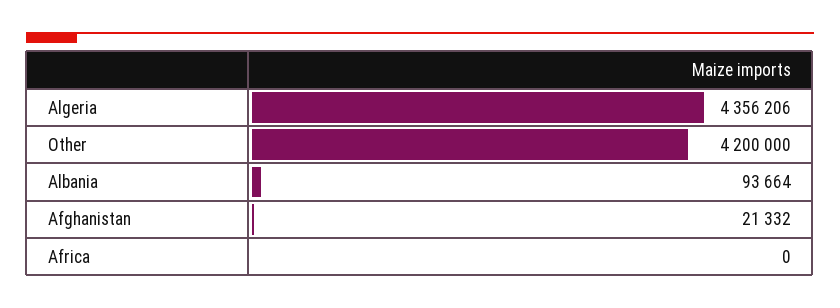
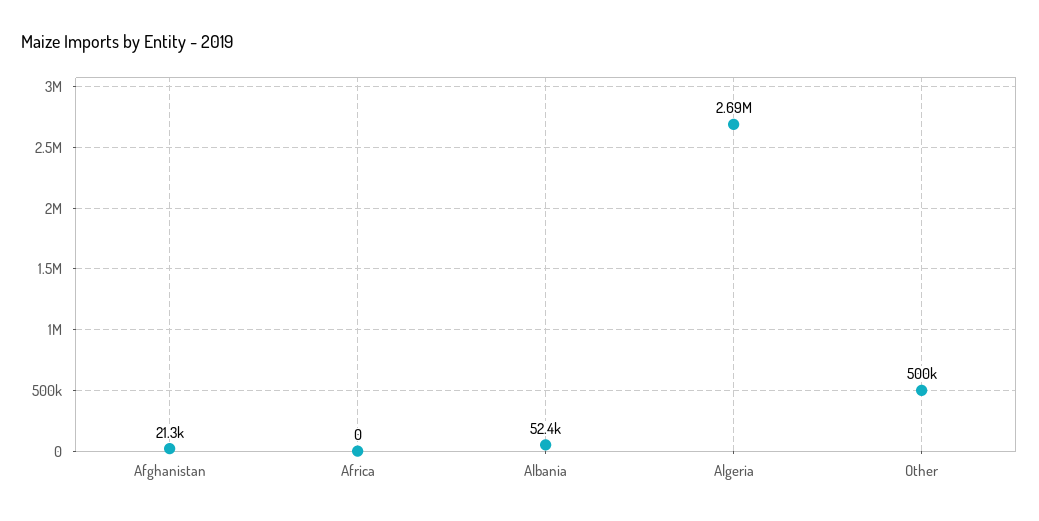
  {
-   "Algeria": 4356206,
+   "Algeria": 2690000,
-   "Other": 4200000,
+   "Other": 500000,
-   "Albania": 93664,
+   "Albania": 52400,
    "Afghanistan": 21332,
    "Africa": 0
  }

